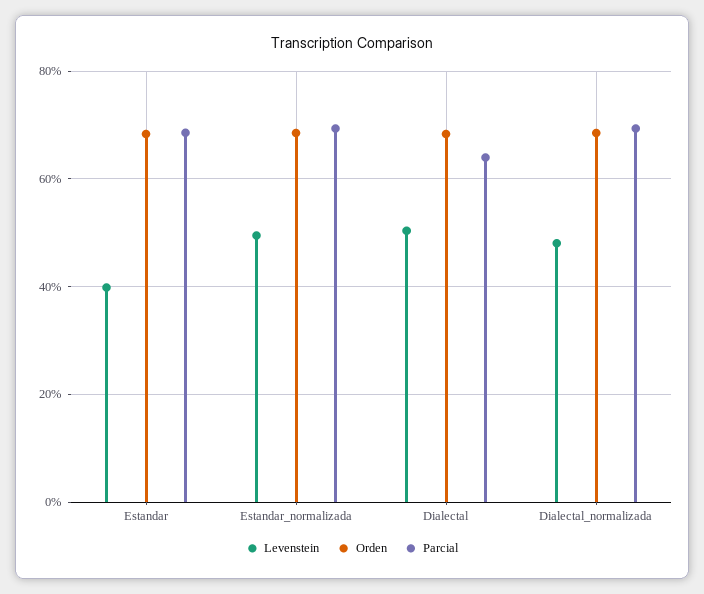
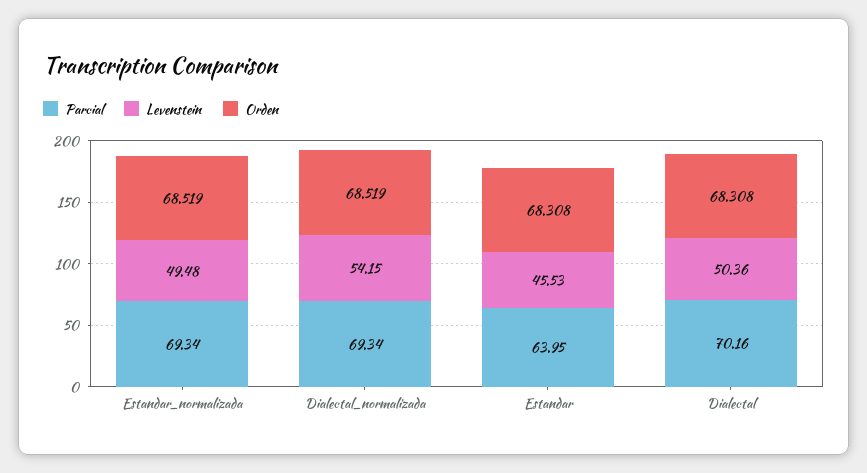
  {
    "Levenstein": {
-     "Estandar": 40,
+     "Estandar": 45.53,
      "Estandar_normalizada": 49.48,
      "Dialectal": 50.36,
-     "Dialectal_normalizada": 48
+     "Dialectal_normalizada": 54.15
    },
    "Orden": {
      "Estandar": 68.308,
      "Estandar_normalizada": 68.519,
      "Dialectal": 68.308,
      "Dialectal_normalizada": 68.519
    },
    "Parcial": {
-     "Estandar": 68,
+     "Estandar": 63.95,
      "Estandar_normalizada": 69.34,
-     "Dialectal": 64,
+     "Dialectal": 70.16,
      "Dialectal_normalizada": 69.34
    }
  }

